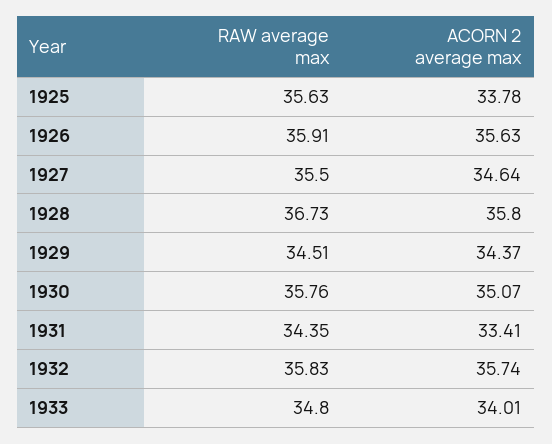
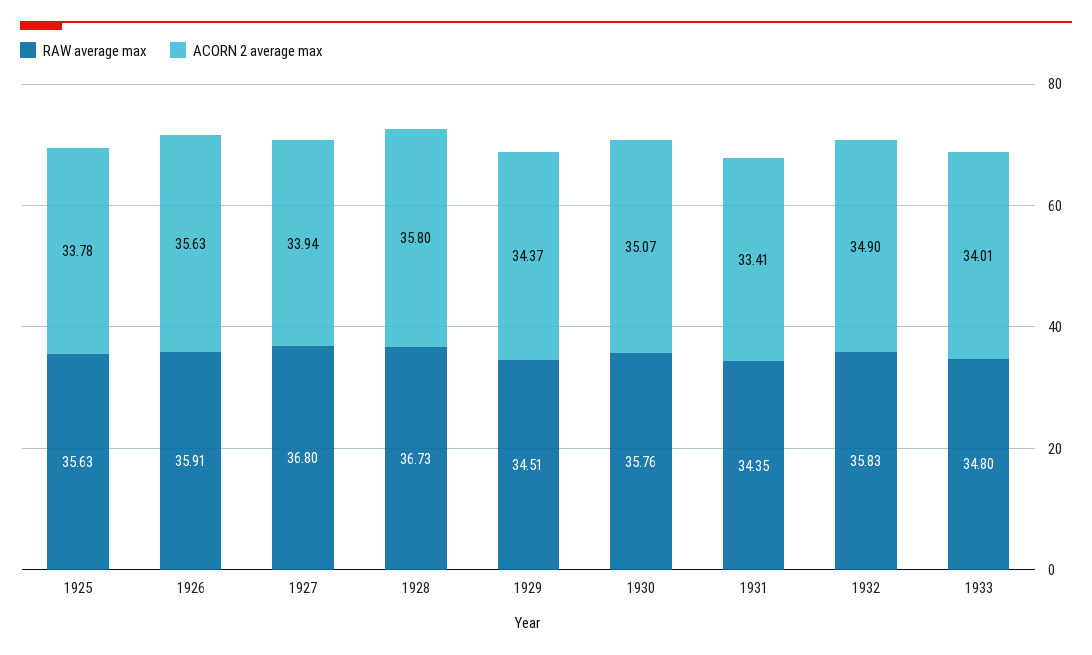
  {
    "RAW average max": {
      "1925": 35.63,
      "1926": 35.91,
-     "1927": 35.5,
+     "1927": 36.8,
      "1928": 36.73,
      "1929": 34.51,
      "1930": 35.76,
      "1931": 34.35,
      "1932": 35.83,
      "1933": 34.8
    },
    "ACORN 2 average max": {
      "1925": 33.78,
      "1926": 35.63,
-     "1927": 34.64,
+     "1927": 33.94,
      "1928": 35.8,
      "1929": 34.37,
      "1930": 35.07,
      "1931": 33.41,
-     "1932": 35.74,
+     "1932": 34.9,
      "1933": 34.01
    }
  }

